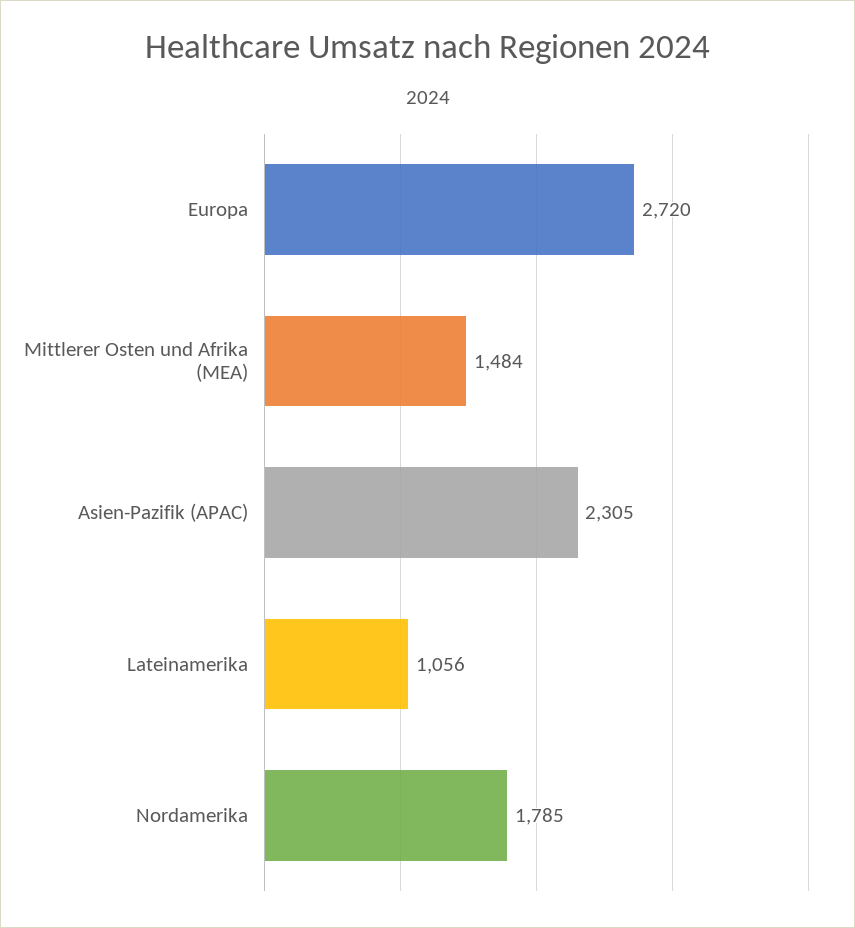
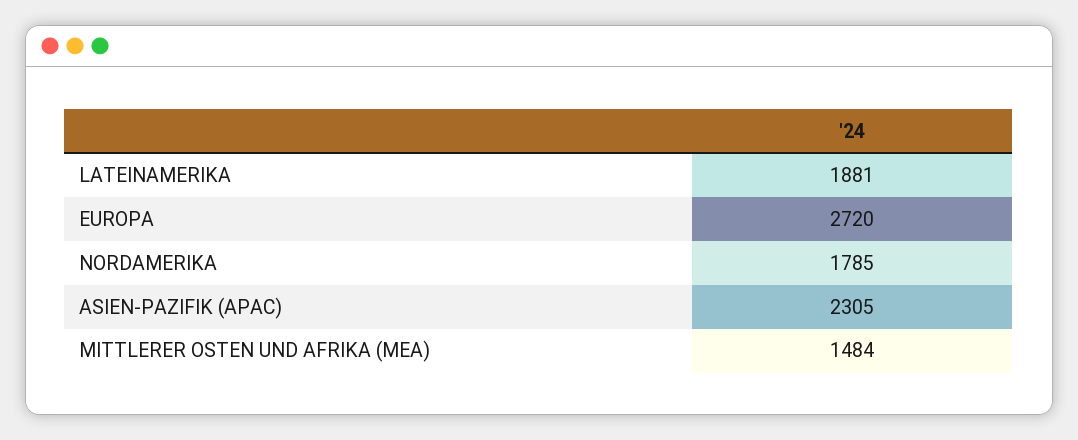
  {
    "Europa": 2720,
    "Mittlerer Osten und Afrika (MEA)": 1484,
    "Asien-Pazifik (APAC)": 2305,
-   "Lateinamerika": 1056,
+   "Lateinamerika": 1881,
    "Nordamerika": 1785
  }

